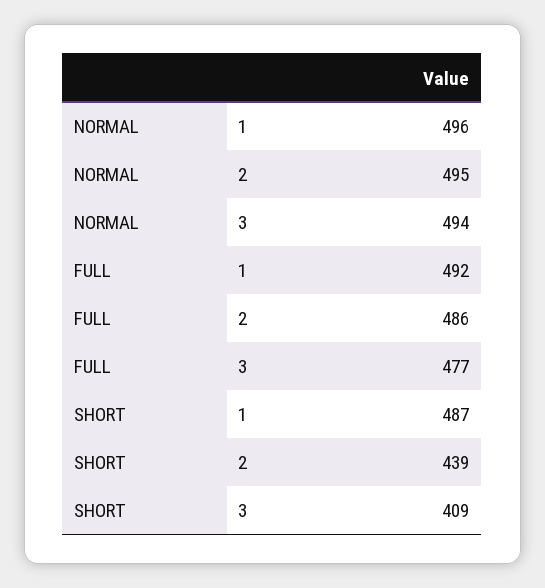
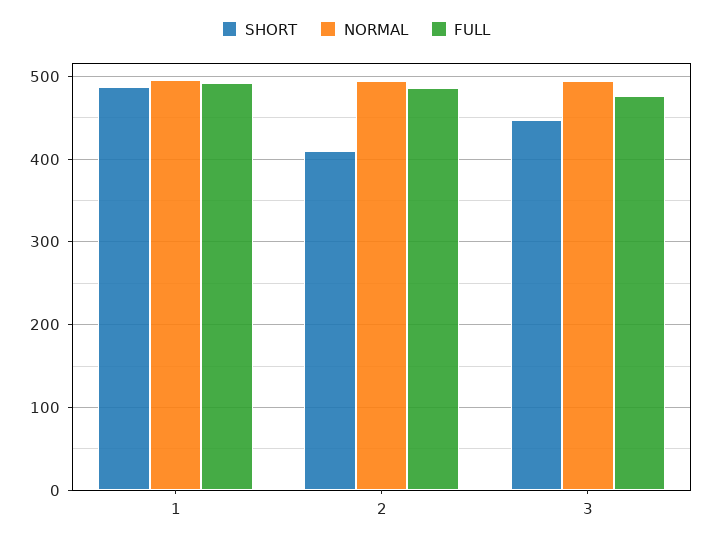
  {
    "NORMAL": {
      "1": 496,
      "2": 495,
      "3": 494
    },
    "FULL": {
      "1": 492,
      "2": 486,
      "3": 477
    },
    "SHORT": {
      "1": 487,
-     "2": 439,
+     "2": 410,
-     "3": 409
+     "3": 450
    }
  }

